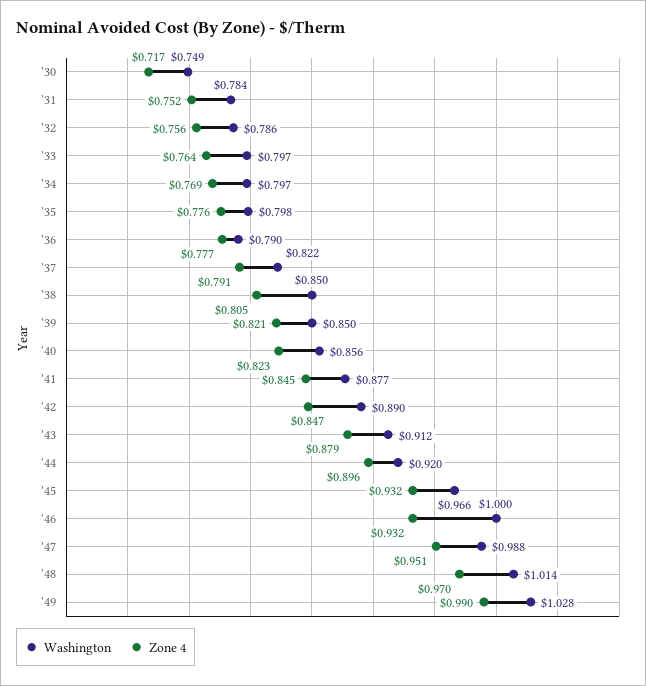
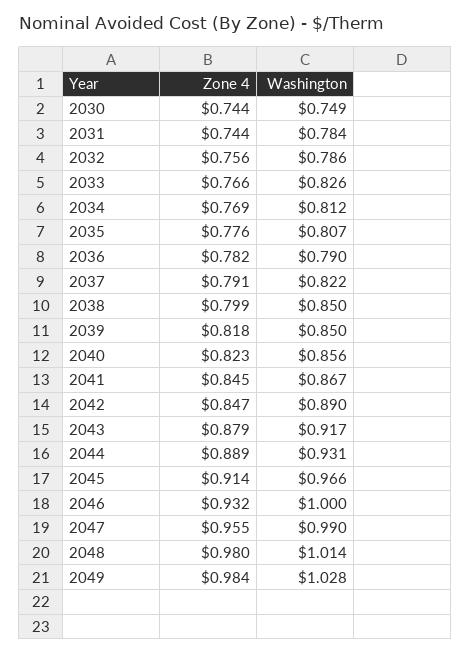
  {
    "Washington": {
      "'30": 0.749,
      "'31": 0.784,
      "'32": 0.786,
-     "'33": 0.797,
+     "'33": 0.826,
-     "'34": 0.797,
+     "'34": 0.812,
-     "'35": 0.798,
+     "'35": 0.807,
      "'36": 0.79,
      "'37": 0.822,
      "'38": 0.85,
      "'39": 0.85,
      "'40": 0.856,
-     "'41": 0.877,
+     "'41": 0.867,
      "'42": 0.89,
-     "'43": 0.912,
+     "'43": 0.917,
-     "'44": 0.92,
+     "'44": 0.931,
      "'45": 0.966,
      "'46": 1,
-     "'47": 0.988,
+     "'47": 0.99,
      "'48": 1.014,
      "'49": 1.028
    },
    "Zone 4": {
-     "'30": 0.717,
+     "'30": 0.744,
-     "'31": 0.752,
+     "'31": 0.744,
      "'32": 0.756,
-     "'33": 0.764,
+     "'33": 0.766,
      "'34": 0.769,
      "'35": 0.776,
-     "'36": 0.777,
+     "'36": 0.782,
      "'37": 0.791,
-     "'38": 0.805,
+     "'38": 0.799,
-     "'39": 0.821,
+     "'39": 0.818,
      "'40": 0.823,
      "'41": 0.845,
      "'42": 0.847,
      "'43": 0.879,
-     "'44": 0.896,
+     "'44": 0.889,
-     "'45": 0.932,
+     "'45": 0.914,
      "'46": 0.932,
-     "'47": 0.951,
+     "'47": 0.955,
-     "'48": 0.97,
+     "'48": 0.98,
-     "'49": 0.99
+     "'49": 0.984
    }
  }

